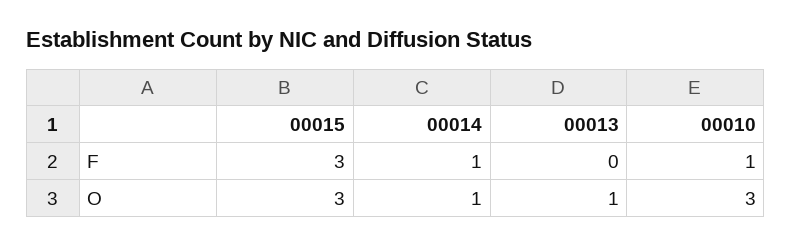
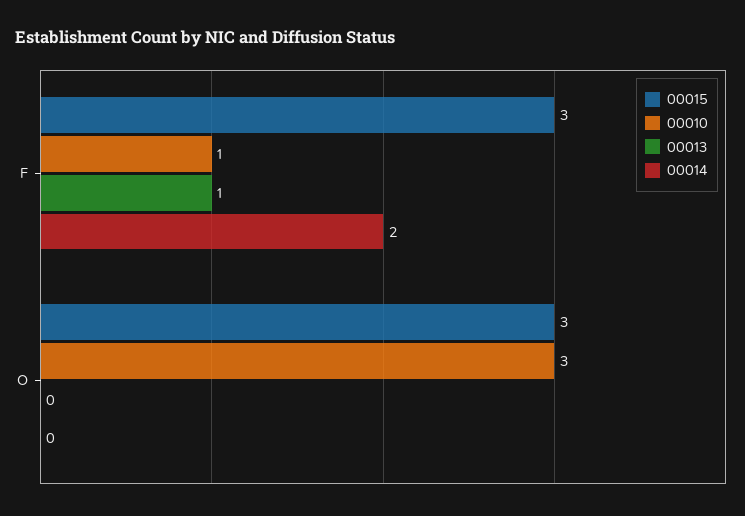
  {
    "00015": {
      "F": 3,
      "O": 3
    },
    "00014": {
-     "F": 1,
+     "F": 2,
-     "O": 1
+     "O": 0
    },
    "00013": {
-     "F": 0,
+     "F": 1,
-     "O": 1
+     "O": 0
    },
    "00010": {
      "F": 1,
      "O": 3
    }
  }

